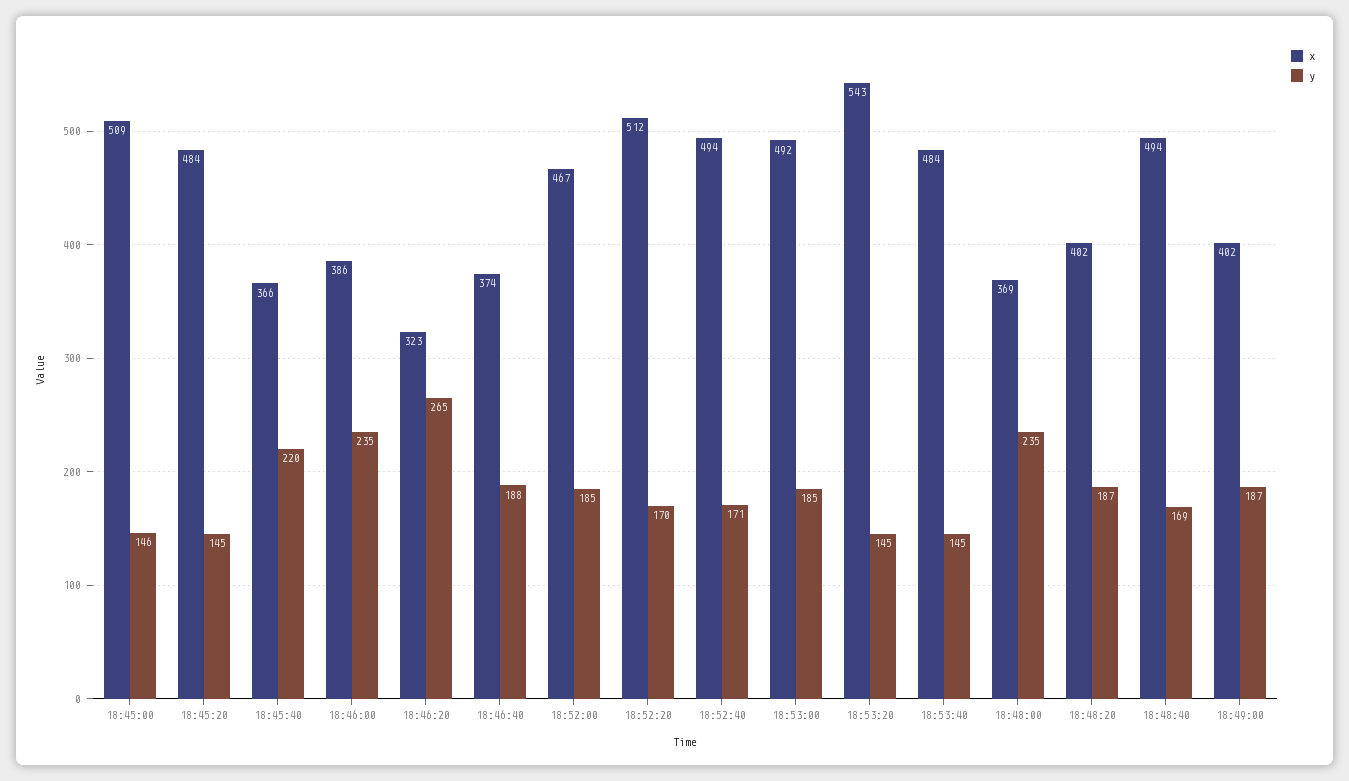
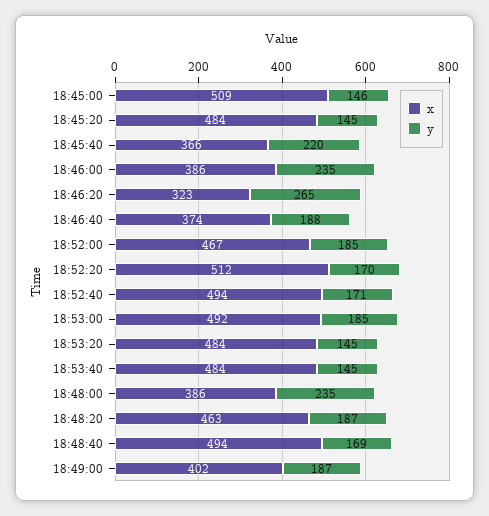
  {
    "x": {
      "18:45:00": 509,
      "18:45:20": 484,
      "18:45:40": 366,
      "18:46:00": 386,
      "18:46:20": 323,
      "18:46:40": 374,
      "18:52:00": 467,
      "18:52:20": 512,
      "18:52:40": 494,
      "18:53:00": 492,
-     "18:53:20": 543,
+     "18:53:20": 484,
      "18:53:40": 484,
-     "18:48:00": 369,
+     "18:48:00": 386,
-     "18:48:20": 402,
+     "18:48:20": 463,
      "18:48:40": 494,
      "18:49:00": 402
    },
    "y": {
      "18:45:00": 146,
      "18:45:20": 145,
      "18:45:40": 220,
      "18:46:00": 235,
      "18:46:20": 265,
      "18:46:40": 188,
      "18:52:00": 185,
      "18:52:20": 170,
      "18:52:40": 171,
      "18:53:00": 185,
      "18:53:20": 145,
      "18:53:40": 145,
      "18:48:00": 235,
      "18:48:20": 187,
      "18:48:40": 169,
      "18:49:00": 187
    }
  }

